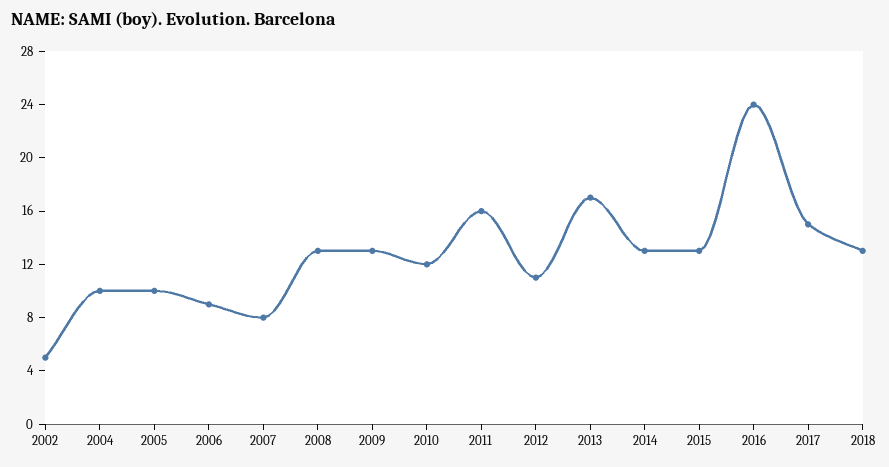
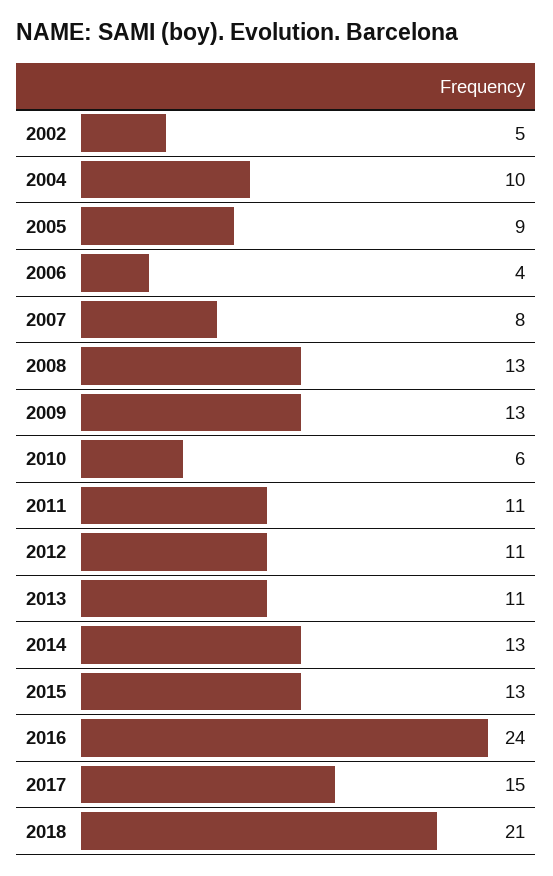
  {
    "2002": 5,
    "2004": 10,
-   "2005": 10,
+   "2005": 9,
-   "2006": 9,
+   "2006": 4,
    "2007": 8,
    "2008": 13,
    "2009": 13,
-   "2010": 12,
+   "2010": 6,
-   "2011": 16,
+   "2011": 11,
    "2012": 11,
-   "2013": 17,
+   "2013": 11,
    "2014": 13,
    "2015": 13,
    "2016": 24,
    "2017": 15,
-   "2018": 13
+   "2018": 21
  }

